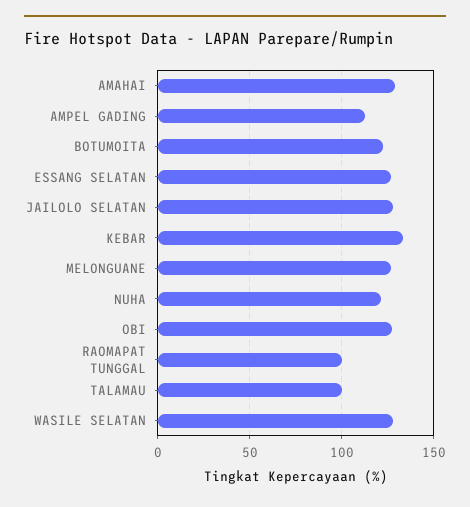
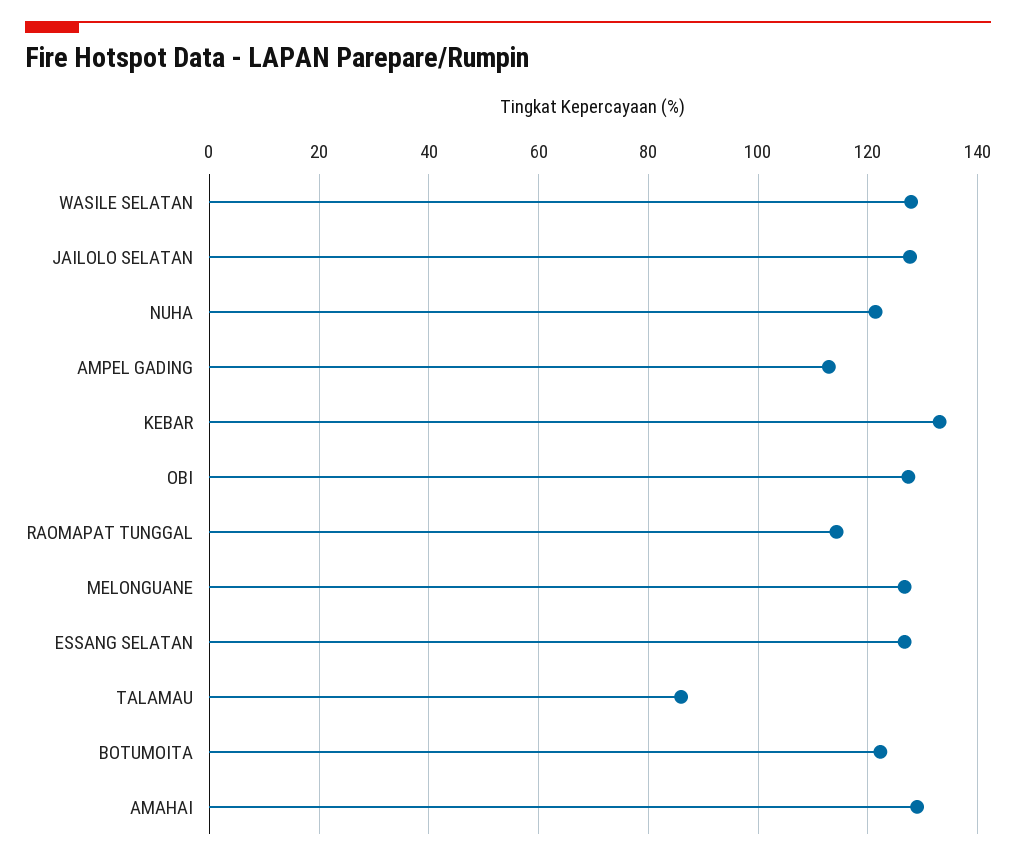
  {
    "AMAHAI": 130,
    "AMPEL GADING": 112,
    "BOTUMOITA": 122,
    "ESSANG SELATAN": 126,
    "JAILOLO SELATAN": 128,
    "KEBAR": 134,
    "MELONGUANE": 126,
    "NUHA": 122,
    "OBI": 128,
-   "RAOMAPAT TUNGGAL": 100,
+   "RAOMAPAT TUNGGAL": 114,
-   "TALAMAU": 100,
+   "TALAMAU": 86,
    "WASILE SELATAN": 128
  }

